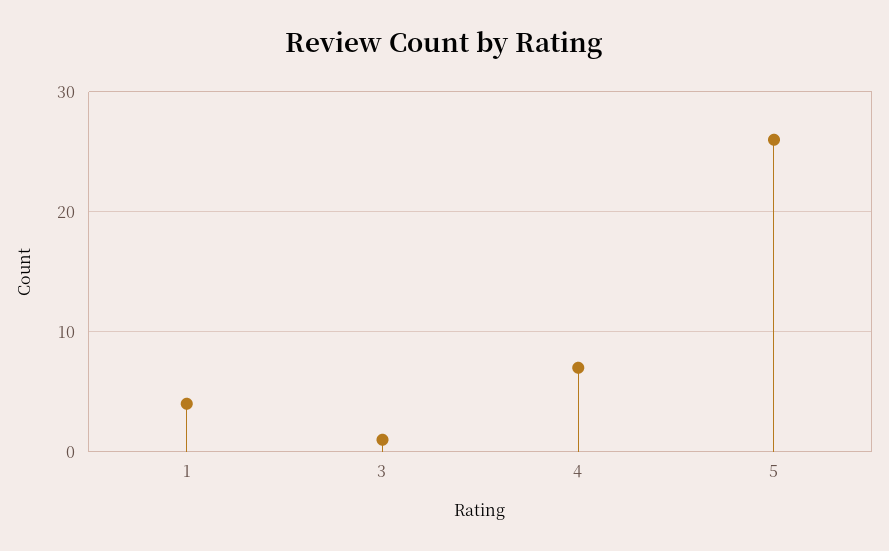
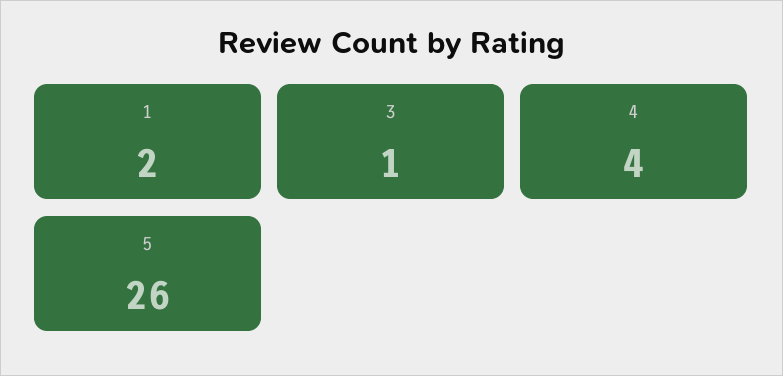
  {
-   "1": 4,
+   "1": 2,
    "3": 1,
-   "4": 7,
+   "4": 4,
    "5": 26
  }

